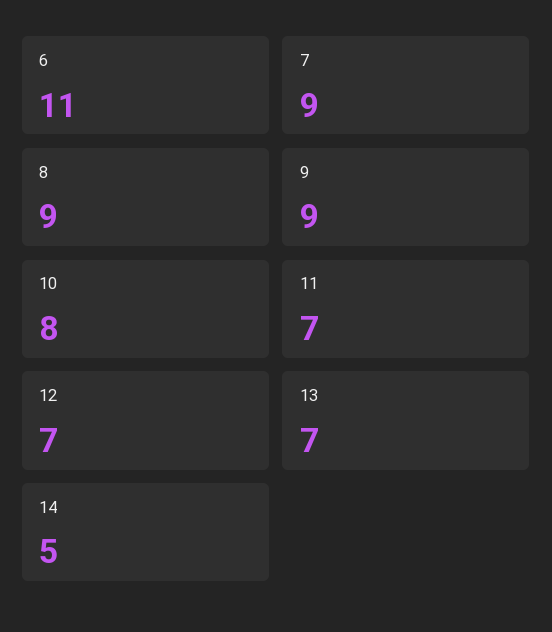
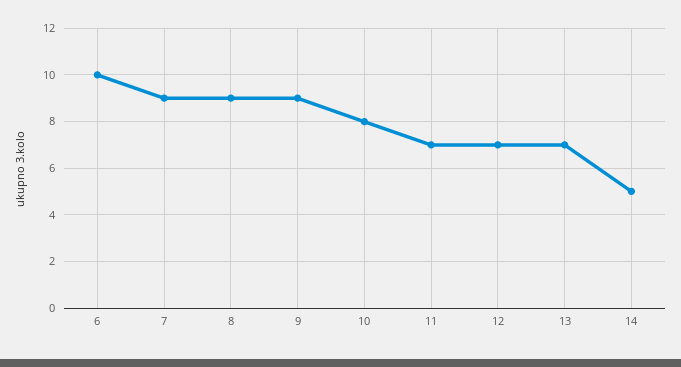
  {
-   "6": 11,
+   "6": 10,
    "7": 9,
    "8": 9,
    "9": 9,
    "10": 8,
    "11": 7,
    "12": 7,
    "13": 7,
    "14": 5
  }

